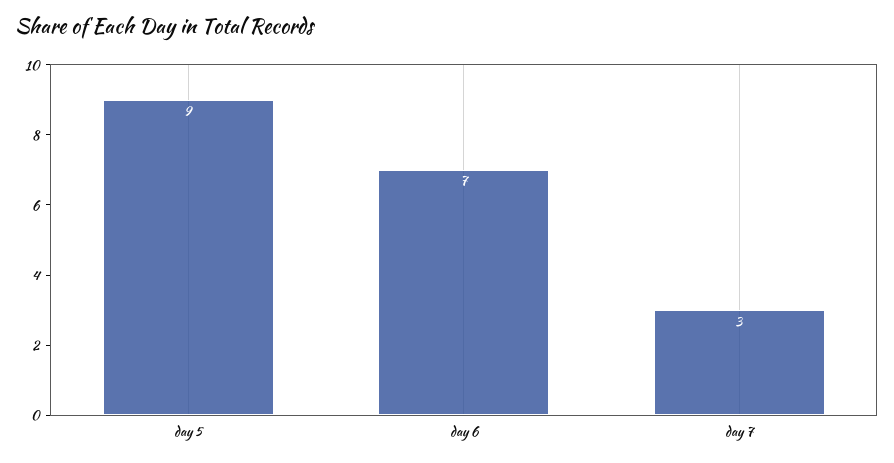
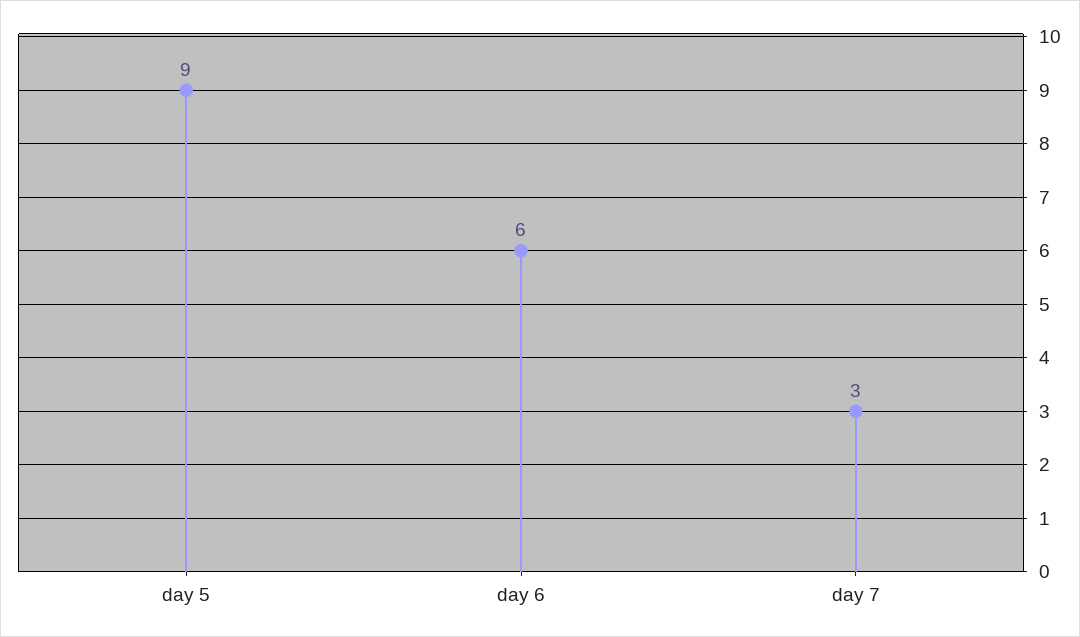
  {
    "day 5": 9,
-   "day 6": 7,
+   "day 6": 6,
    "day 7": 3
  }

